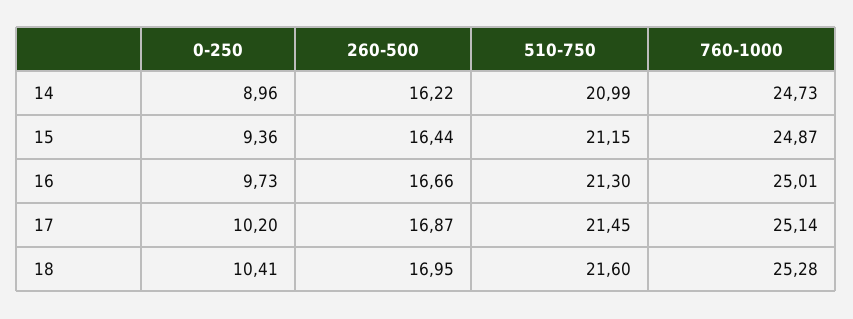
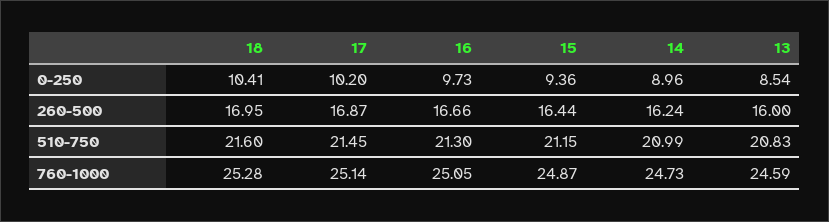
  {
    "0-250": {
      "14": 8.96,
      "15": 9.36,
      "16": 9.73,
      "17": 10.2,
-     "18": 10.41
+     "18": 10.41,
+     "13": 8.54
    },
    "260-500": {
-     "14": 16.22,
+     "14": 16.24,
      "15": 16.44,
      "16": 16.66,
      "17": 16.87,
-     "18": 16.95
+     "18": 16.95,
+     "13": 16
    },
    "510-750": {
      "14": 20.99,
      "15": 21.15,
      "16": 21.3,
      "17": 21.45,
-     "18": 21.6
+     "18": 21.6,
+     "13": 20.83
    },
    "760-1000": {
      "14": 24.73,
      "15": 24.87,
-     "16": 25.01,
+     "16": 25.05,
      "17": 25.14,
-     "18": 25.28
+     "18": 25.28,
+     "13": 24.59
    }
  }

